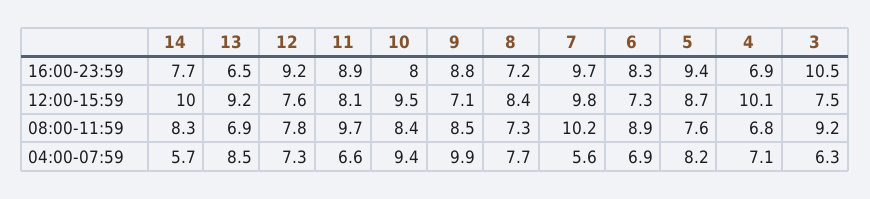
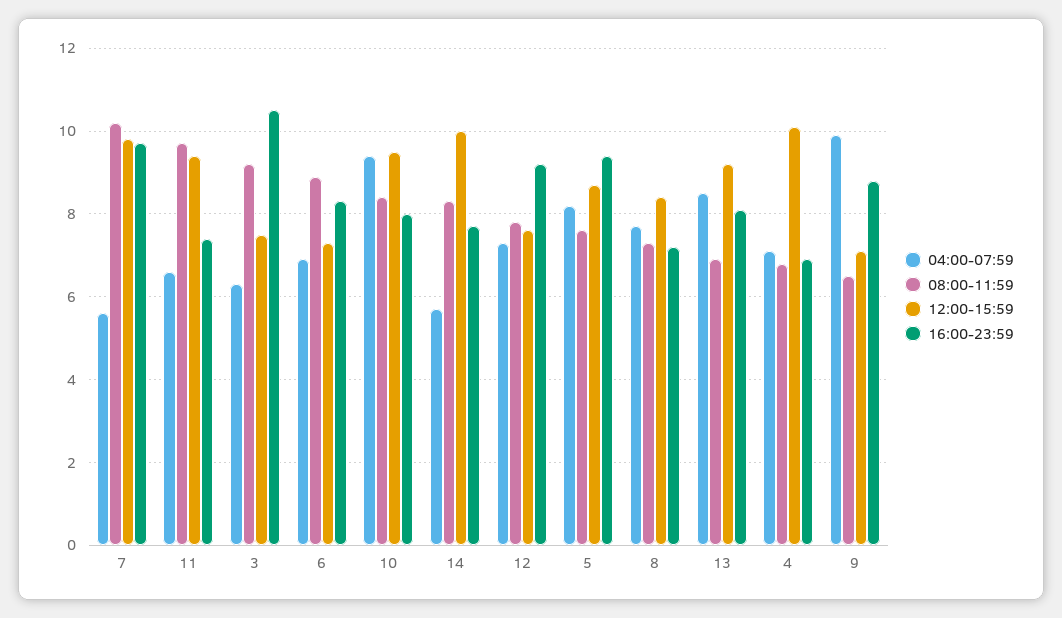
  {
    "16:00-23:59": {
      "14": 7.7,
-     "13": 6.5,
+     "13": 8,
      "12": 9.2,
-     "11": 8.9,
+     "11": 7.5,
      "10": 8,
      "9": 8.8,
      "8": 7.2,
      "7": 9.7,
      "6": 8.3,
      "5": 9.4,
      "4": 6.9,
      "3": 10.5
    },
    "12:00-15:59": {
      "14": 10,
      "13": 9.2,
      "12": 7.6,
-     "11": 8.1,
+     "11": 9.5,
      "10": 9.5,
      "9": 7.1,
      "8": 8.4,
      "7": 9.8,
      "6": 7.3,
      "5": 8.7,
      "4": 10.1,
      "3": 7.5
    },
    "08:00-11:59": {
      "14": 8.3,
      "13": 6.9,
      "12": 7.8,
      "11": 9.7,
      "10": 8.4,
-     "9": 8.5,
+     "9": 6.5,
      "8": 7.3,
      "7": 10.2,
      "6": 8.9,
      "5": 7.6,
      "4": 6.8,
      "3": 9.2
    },
    "04:00-07:59": {
      "14": 5.7,
      "13": 8.5,
      "12": 7.3,
      "11": 6.6,
      "10": 9.4,
      "9": 9.9,
      "8": 7.7,
      "7": 5.6,
      "6": 6.9,
      "5": 8.2,
      "4": 7.1,
      "3": 6.3
    }
  }

